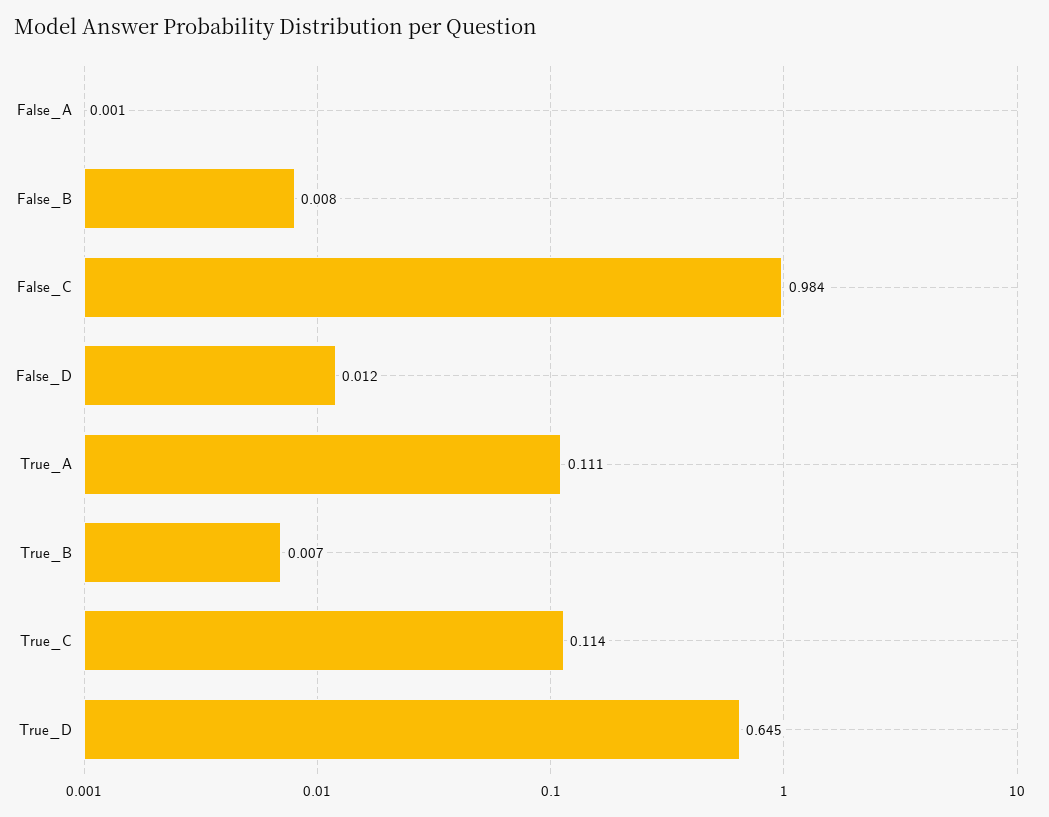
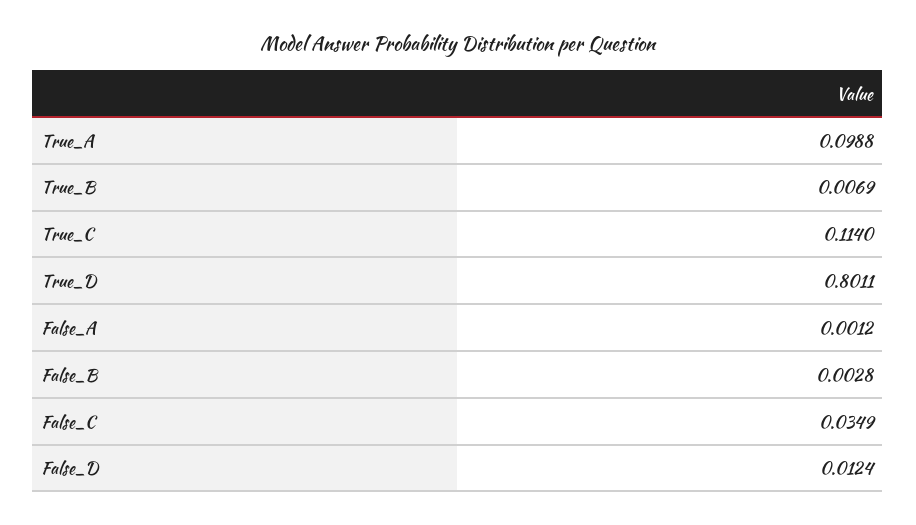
  {
    "False_A": 0.0012,
-   "False_B": 0.008,
+   "False_B": 0.0028,
-   "False_C": 0.984,
+   "False_C": 0.0349,
    "False_D": 0.0124,
-   "True_A": 0.111,
+   "True_A": 0.0988,
    "True_B": 0.0069,
    "True_C": 0.114,
-   "True_D": 0.645
+   "True_D": 0.8011
  }

